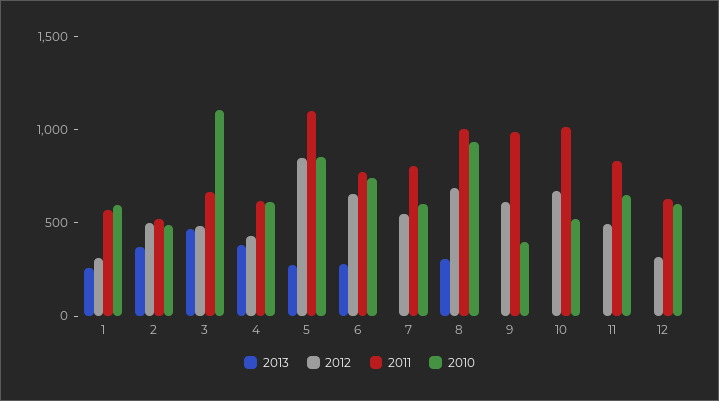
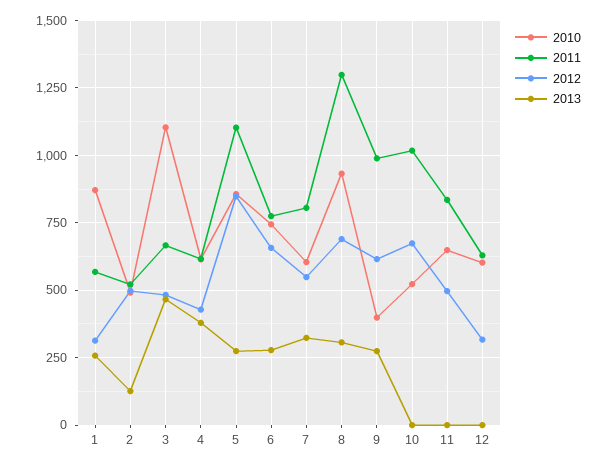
  {
    "2013": {
      "1": 250,
-     "2": 400,
+     "2": 125,
      "3": 475,
      "4": 375,
      "5": 275,
      "6": 275,
-     "7": 0,
+     "7": 325,
      "8": 300,
-     "9": 0,
+     "9": 275,
      "10": 0,
      "11": 0,
      "12": 0
    },
    "2012": {
      "1": 325,
      "2": 500,
      "3": 475,
      "4": 425,
      "5": 850,
      "6": 650,
      "7": 550,
      "8": 700,
      "9": 625,
      "10": 675,
      "11": 500,
      "12": 325
    },
    "2011": {
      "1": 575,
      "2": 525,
      "3": 675,
      "4": 625,
      "5": 1100,
      "6": 775,
      "7": 800,
-     "8": 1000,
+     "8": 1300,
      "9": 1000,
      "10": 1025,
      "11": 825,
      "12": 625
    },
    "2010": {
-     "1": 600,
+     "1": 875,
      "2": 500,
      "3": 1100,
      "4": 625,
      "5": 850,
      "6": 750,
      "7": 600,
      "8": 925,
      "9": 400,
      "10": 525,
      "11": 650,
      "12": 600
    }
  }

